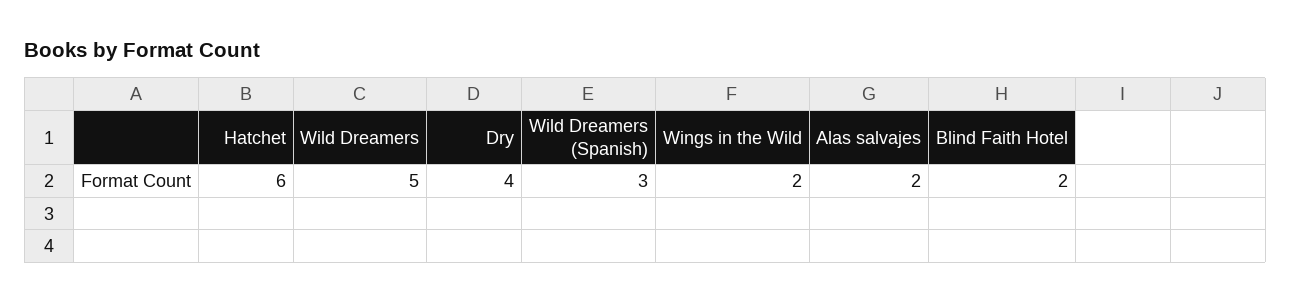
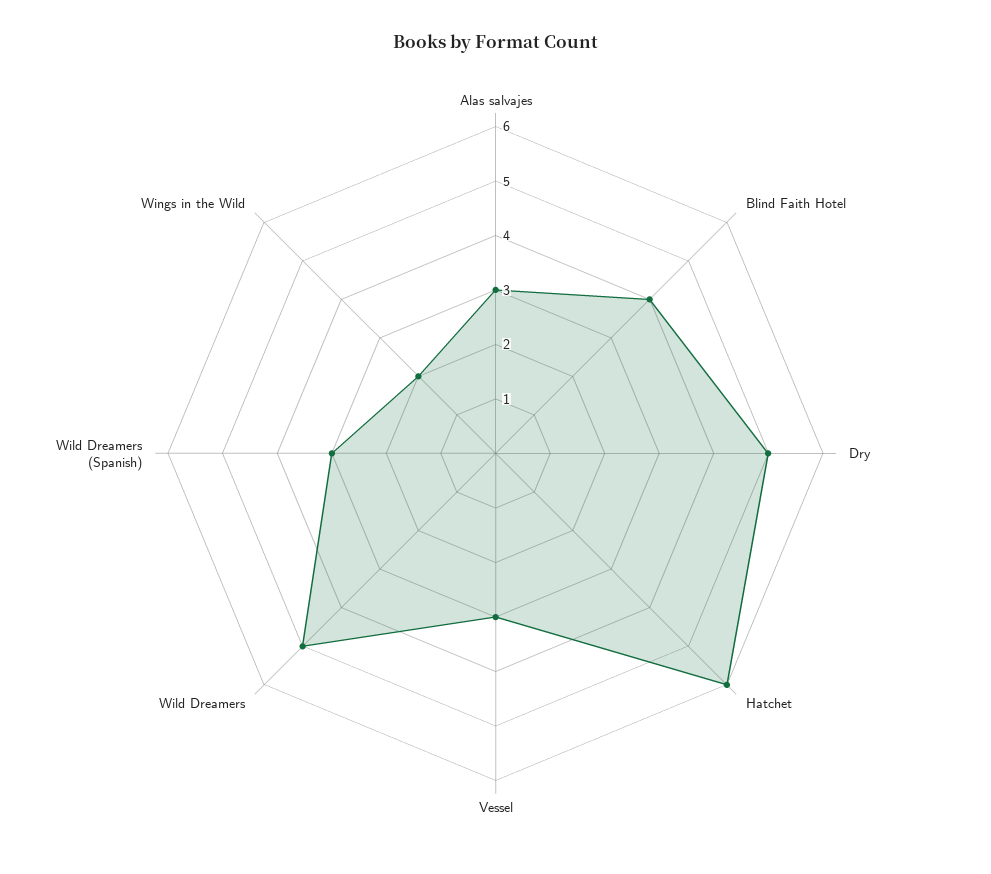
  {
    "Hatchet": 6,
    "Wild Dreamers": 5,
-   "Dry": 4,
+   "Dry": 5,
    "Wild Dreamers (Spanish)": 3,
    "Wings in the Wild": 2,
-   "Alas salvajes": 2,
+   "Alas salvajes": 3,
-   "Blind Faith Hotel": 2
+   "Blind Faith Hotel": 4,
+   "Vessel": 3
  }

